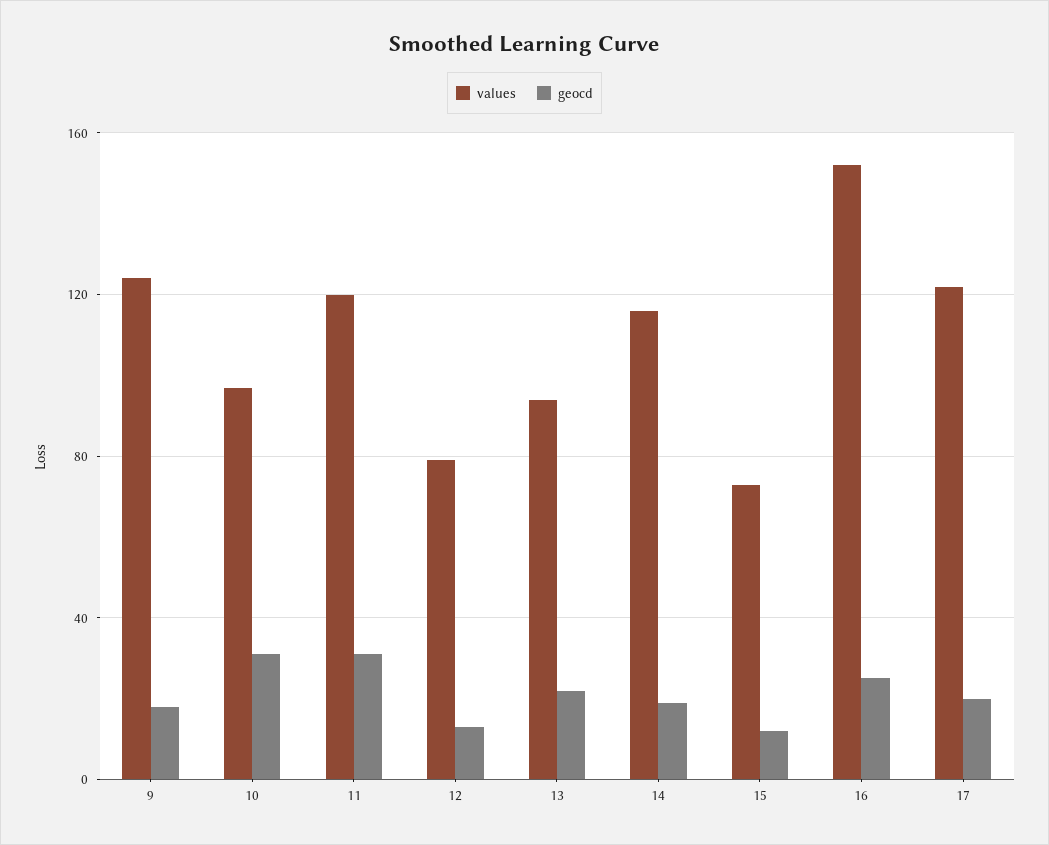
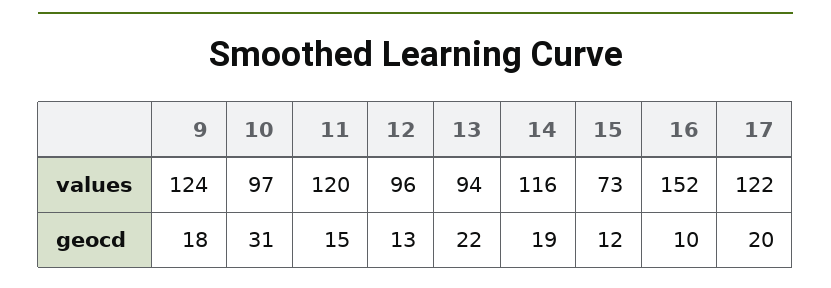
  {
    "values": {
      "9": 124,
      "10": 97,
      "11": 120,
-     "12": 80,
+     "12": 96,
      "13": 94,
      "14": 116,
      "15": 73,
      "16": 152,
      "17": 122
    },
    "geocd": {
      "9": 18,
      "10": 31,
-     "11": 30,
+     "11": 15,
      "12": 13,
      "13": 22,
      "14": 19,
      "15": 12,
-     "16": 25,
+     "16": 10,
      "17": 20
    }
  }

